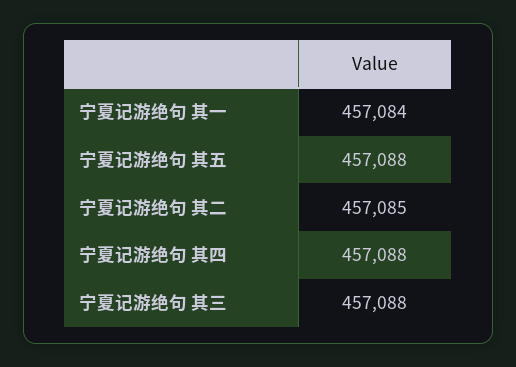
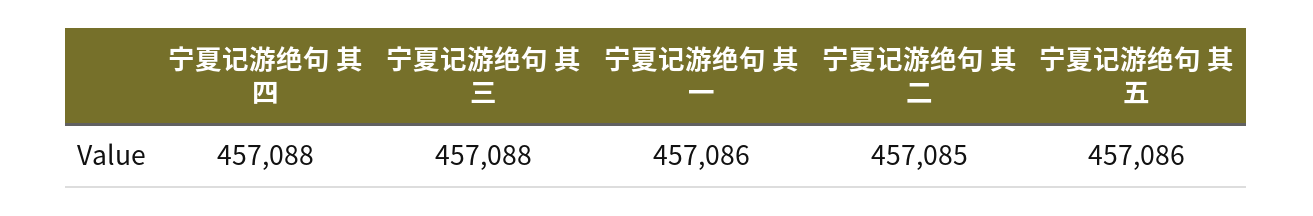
  {
-   "宁夏记游绝句 其一": 457084,
+   "宁夏记游绝句 其一": 457086,
-   "宁夏记游绝句 其五": 457088,
+   "宁夏记游绝句 其五": 457086,
    "宁夏记游绝句 其二": 457085,
    "宁夏记游绝句 其四": 457088,
    "宁夏记游绝句 其三": 457088
  }

